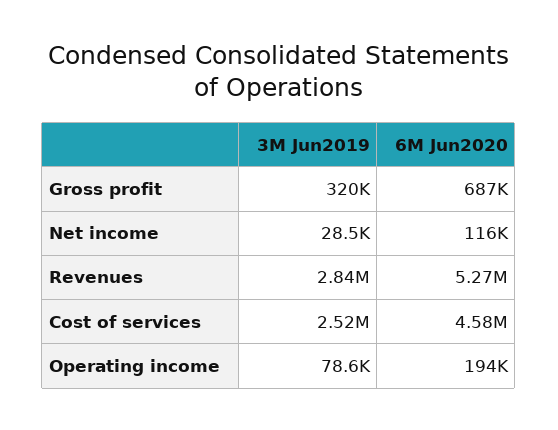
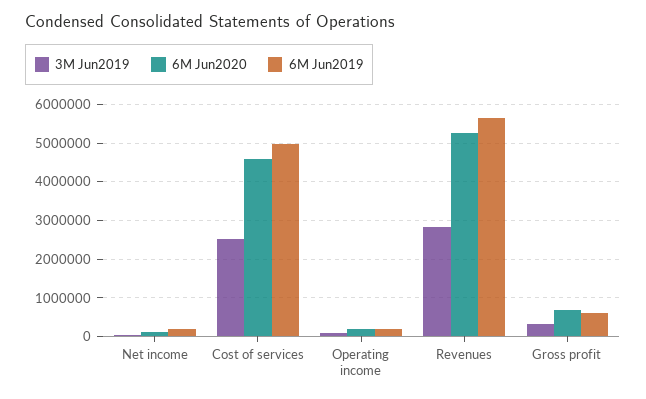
  {
    "3M Jun2019": {
      "Gross profit": 320000,
      "Net income": 28500,
      "Revenues": 2840000,
      "Cost of services": 2520000,
      "Operating income": 78600
    },
    "6M Jun2020": {
      "Gross profit": 687000,
      "Net income": 116000,
      "Revenues": 5270000,
      "Cost of services": 4580000,
      "Operating income": 194000
-   }
+   },
+   "6M Jun2019": {
+     "Net income": 200000,
+     "Cost of services": 5000000,
+     "Operating income": 200000,
+     "Revenues": 5600000,
+     "Gross profit": 600000
+   }
  }

